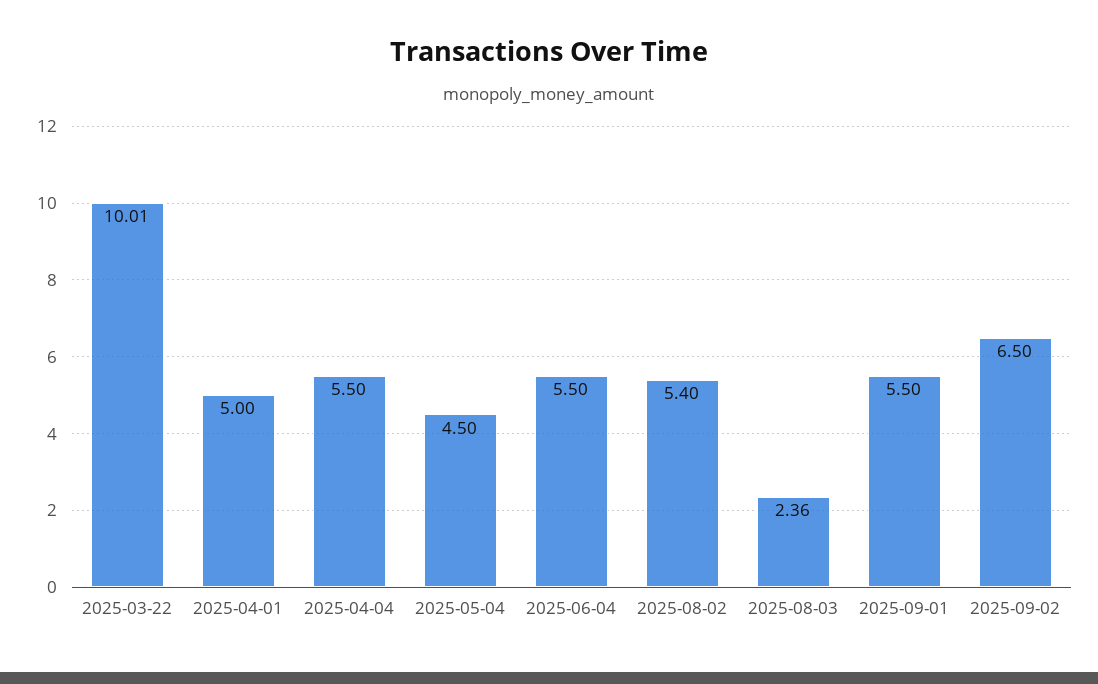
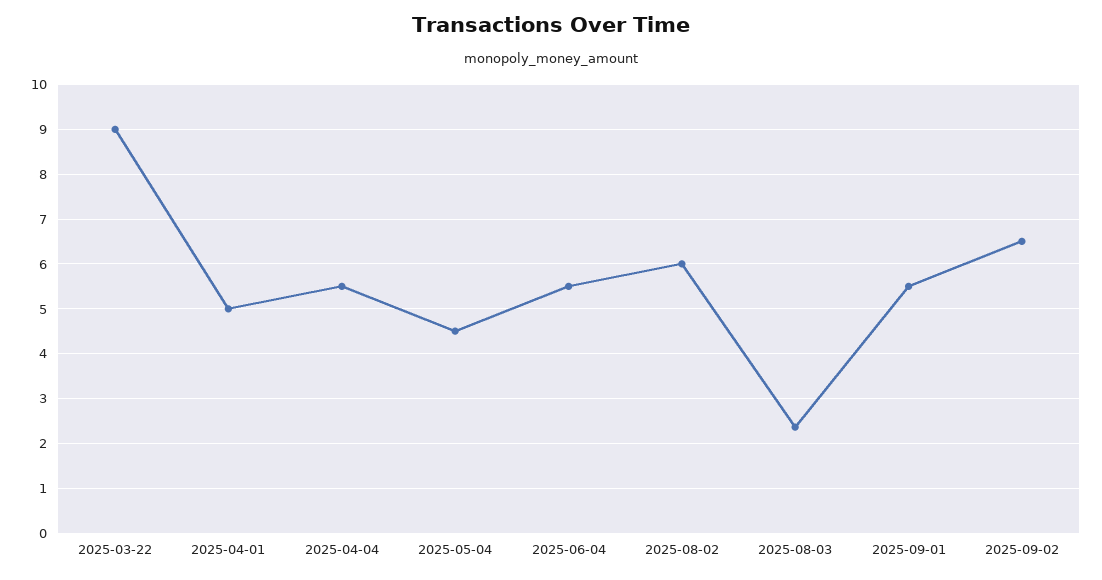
  {
-   "2025-03-22": 10.01,
+   "2025-03-22": 9,
    "2025-04-01": 5,
    "2025-04-04": 5.5,
    "2025-05-04": 4.5,
    "2025-06-04": 5.5,
-   "2025-08-02": 5.4,
+   "2025-08-02": 6,
    "2025-08-03": 2.36,
    "2025-09-01": 5.5,
    "2025-09-02": 6.5
  }

